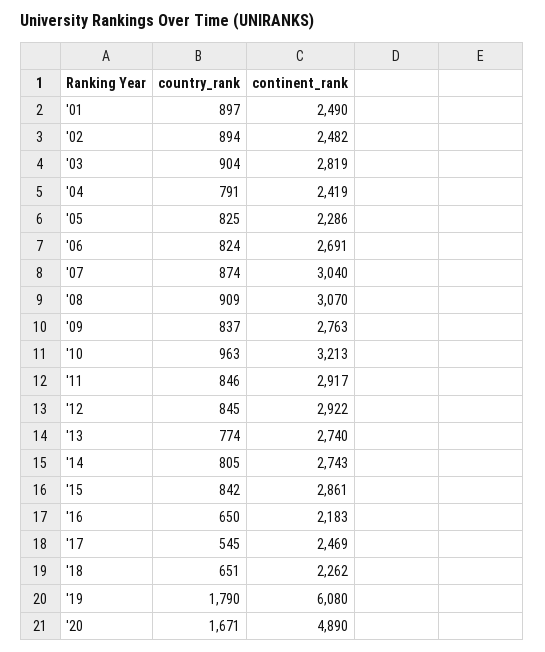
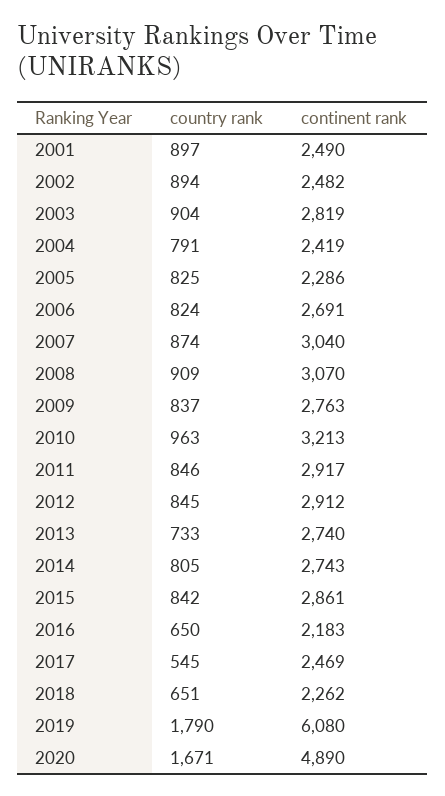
  {
    "country_rank": {
      "'01": 897,
      "'02": 894,
      "'03": 904,
      "'04": 791,
      "'05": 825,
      "'06": 824,
      "'07": 874,
      "'08": 909,
      "'09": 837,
      "'10": 963,
      "'11": 846,
      "'12": 845,
-     "'13": 774,
+     "'13": 733,
      "'14": 805,
      "'15": 842,
      "'16": 650,
      "'17": 545,
      "'18": 651,
      "'19": 1790,
      "'20": 1671
    },
    "continent_rank": {
      "'01": 2490,
      "'02": 2482,
      "'03": 2819,
      "'04": 2419,
      "'05": 2286,
      "'06": 2691,
      "'07": 3040,
      "'08": 3070,
      "'09": 2763,
      "'10": 3213,
      "'11": 2917,
-     "'12": 2922,
+     "'12": 2912,
      "'13": 2740,
      "'14": 2743,
      "'15": 2861,
      "'16": 2183,
      "'17": 2469,
      "'18": 2262,
      "'19": 6080,
      "'20": 4890
    }
  }

